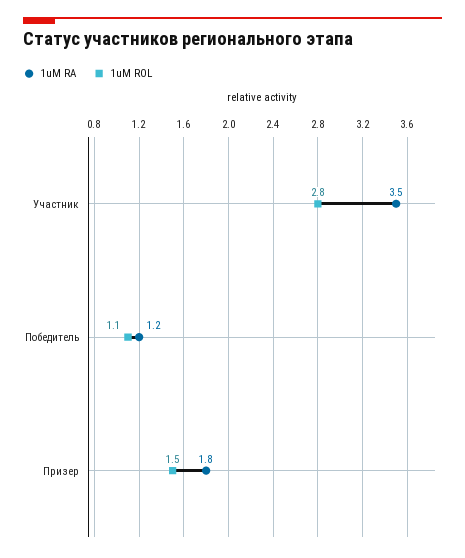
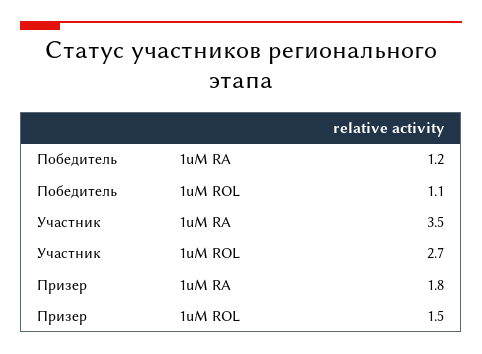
  {
    "1uM RA": {
      "Участник": 3.5,
      "Победитель": 1.2,
      "Призер": 1.8
    },
    "1uM ROL": {
-     "Участник": 2.8,
+     "Участник": 2.7,
      "Победитель": 1.1,
      "Призер": 1.5
    }
  }

